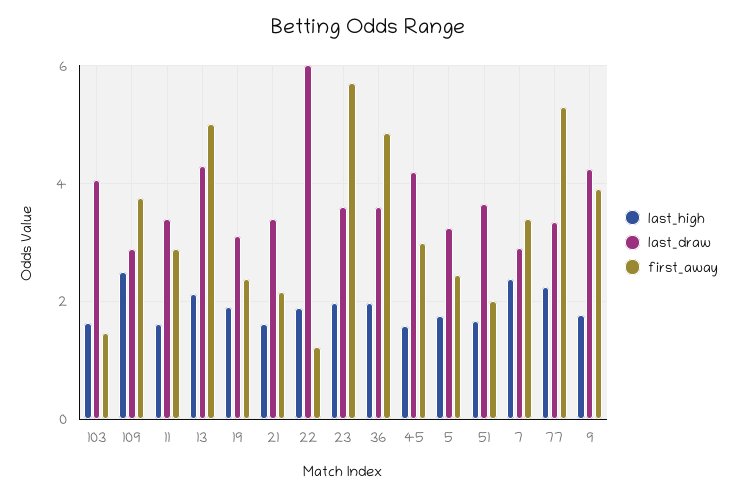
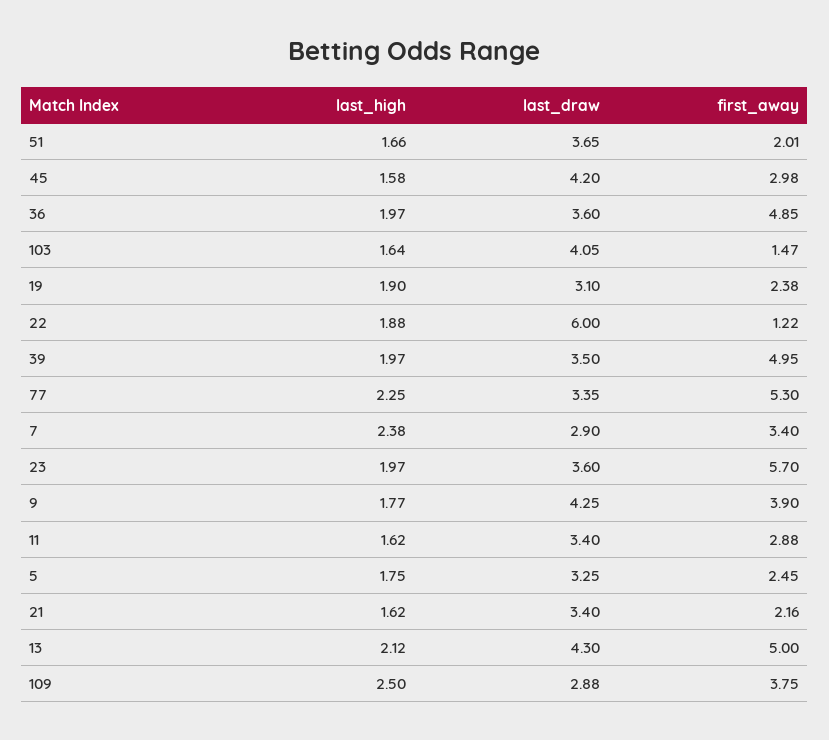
  {
    "last_high": {
      "103": 1.64,
      "109": 2.5,
      "11": 1.62,
      "13": 2.12,
      "19": 1.9,
      "21": 1.62,
      "22": 1.88,
      "23": 1.97,
      "36": 1.97,
      "45": 1.58,
      "5": 1.75,
      "51": 1.66,
      "7": 2.38,
      "77": 2.25,
-     "9": 1.77
+     "9": 1.77,
+     "39": 1.97
    },
    "last_draw": {
      "103": 4.05,
      "109": 2.88,
      "11": 3.4,
      "13": 4.3,
      "19": 3.1,
      "21": 3.4,
      "22": 6,
      "23": 3.6,
      "36": 3.6,
      "45": 4.2,
      "5": 3.25,
      "51": 3.65,
      "7": 2.9,
      "77": 3.35,
-     "9": 4.25
+     "9": 4.25,
+     "39": 3.5
    },
    "first_away": {
      "103": 1.47,
      "109": 3.75,
      "11": 2.88,
      "13": 5,
      "19": 2.38,
      "21": 2.16,
      "22": 1.22,
      "23": 5.7,
      "36": 4.85,
      "45": 2.98,
      "5": 2.45,
      "51": 2.01,
      "7": 3.4,
      "77": 5.3,
-     "9": 3.9
+     "9": 3.9,
+     "39": 4.95
    }
  }

